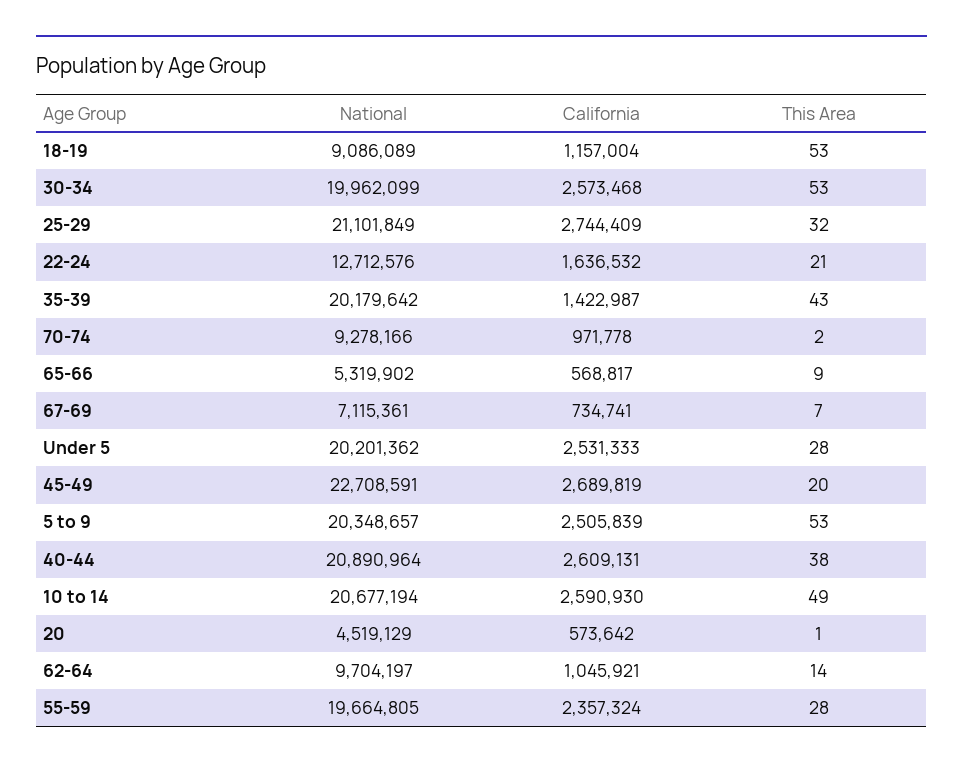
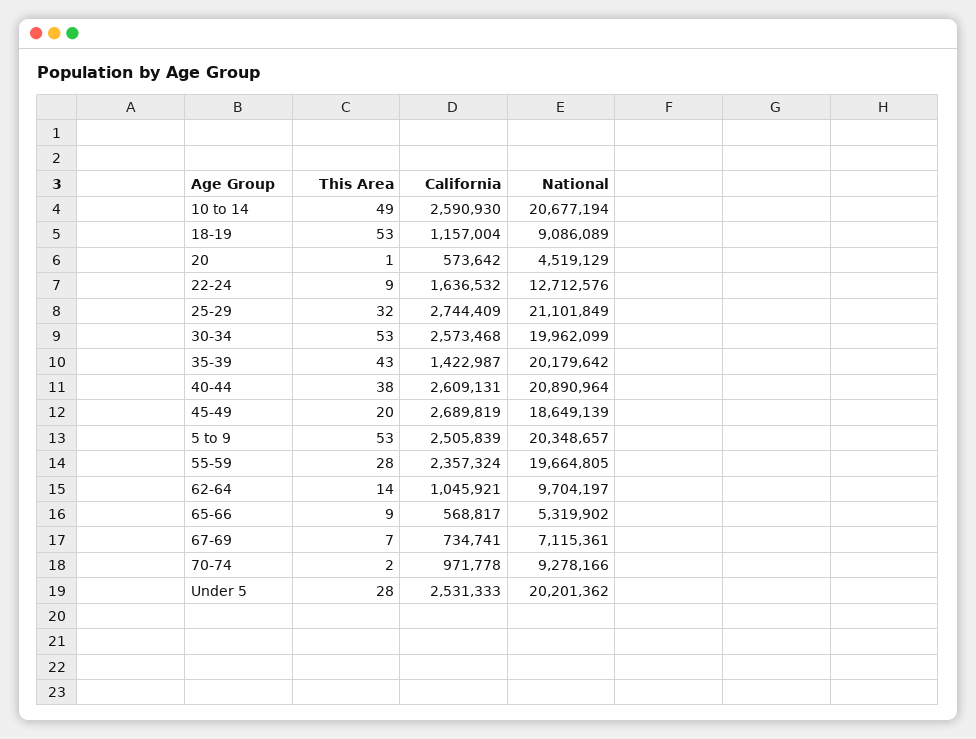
  {
    "National": {
      "18-19": 9086089,
      "30-34": 19962099,
      "25-29": 21101849,
      "22-24": 12712576,
      "35-39": 20179642,
      "70-74": 9278166,
      "65-66": 5319902,
      "67-69": 7115361,
      "Under 5": 20201362,
-     "45-49": 22708591,
+     "45-49": 18649139,
      "5 to 9": 20348657,
      "40-44": 20890964,
      "10 to 14": 20677194,
      "20": 4519129,
      "62-64": 9704197,
      "55-59": 19664805
    },
    "California": {
      "18-19": 1157004,
      "30-34": 2573468,
      "25-29": 2744409,
      "22-24": 1636532,
      "35-39": 1422987,
      "70-74": 971778,
      "65-66": 568817,
      "67-69": 734741,
      "Under 5": 2531333,
      "45-49": 2689819,
      "5 to 9": 2505839,
      "40-44": 2609131,
      "10 to 14": 2590930,
      "20": 573642,
      "62-64": 1045921,
      "55-59": 2357324
    },
    "This Area": {
      "18-19": 53,
      "30-34": 53,
      "25-29": 32,
-     "22-24": 21,
+     "22-24": 9,
      "35-39": 43,
      "70-74": 2,
      "65-66": 9,
      "67-69": 7,
      "Under 5": 28,
      "45-49": 20,
      "5 to 9": 53,
      "40-44": 38,
      "10 to 14": 49,
      "20": 1,
      "62-64": 14,
      "55-59": 28
    }
  }

